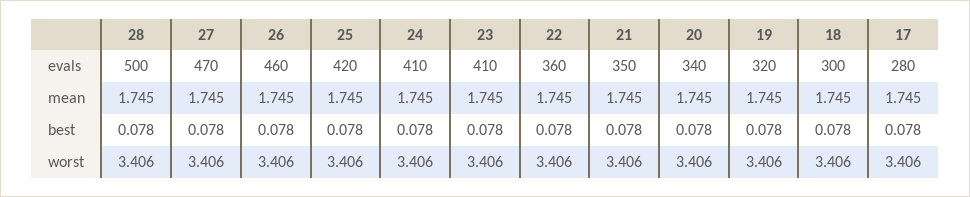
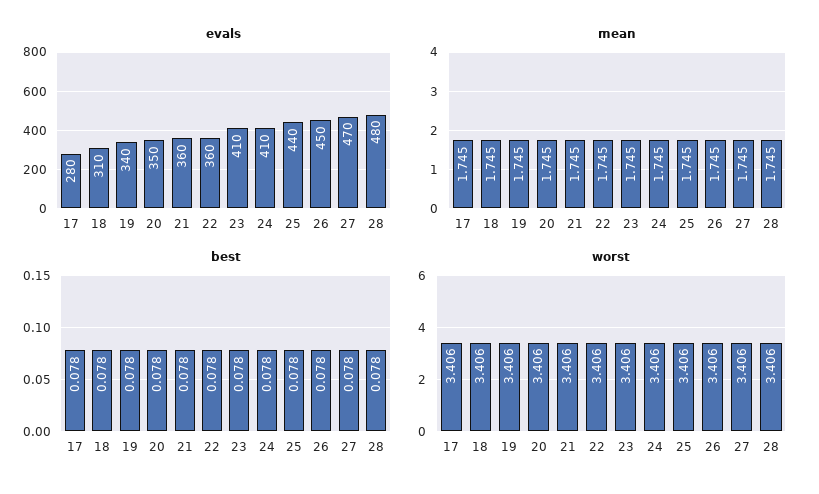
  {
    "evals": {
-     "28": 500,
+     "28": 480,
      "27": 470,
-     "26": 460,
+     "26": 450,
-     "25": 420,
+     "25": 440,
      "24": 410,
      "23": 410,
      "22": 360,
-     "21": 350,
+     "21": 360,
-     "20": 340,
+     "20": 350,
-     "19": 320,
+     "19": 340,
-     "18": 300,
+     "18": 310,
      "17": 280
    },
    "mean": {
      "28": 1.745,
      "27": 1.745,
      "26": 1.745,
      "25": 1.745,
      "24": 1.745,
      "23": 1.745,
      "22": 1.745,
      "21": 1.745,
      "20": 1.745,
      "19": 1.745,
      "18": 1.745,
      "17": 1.745
    },
    "best": {
      "28": 0.078,
      "27": 0.078,
      "26": 0.078,
      "25": 0.078,
      "24": 0.078,
      "23": 0.078,
      "22": 0.078,
      "21": 0.078,
      "20": 0.078,
      "19": 0.078,
      "18": 0.078,
      "17": 0.078
    },
    "worst": {
      "28": 3.406,
      "27": 3.406,
      "26": 3.406,
      "25": 3.406,
      "24": 3.406,
      "23": 3.406,
      "22": 3.406,
      "21": 3.406,
      "20": 3.406,
      "19": 3.406,
      "18": 3.406,
      "17": 3.406
    }
  }

